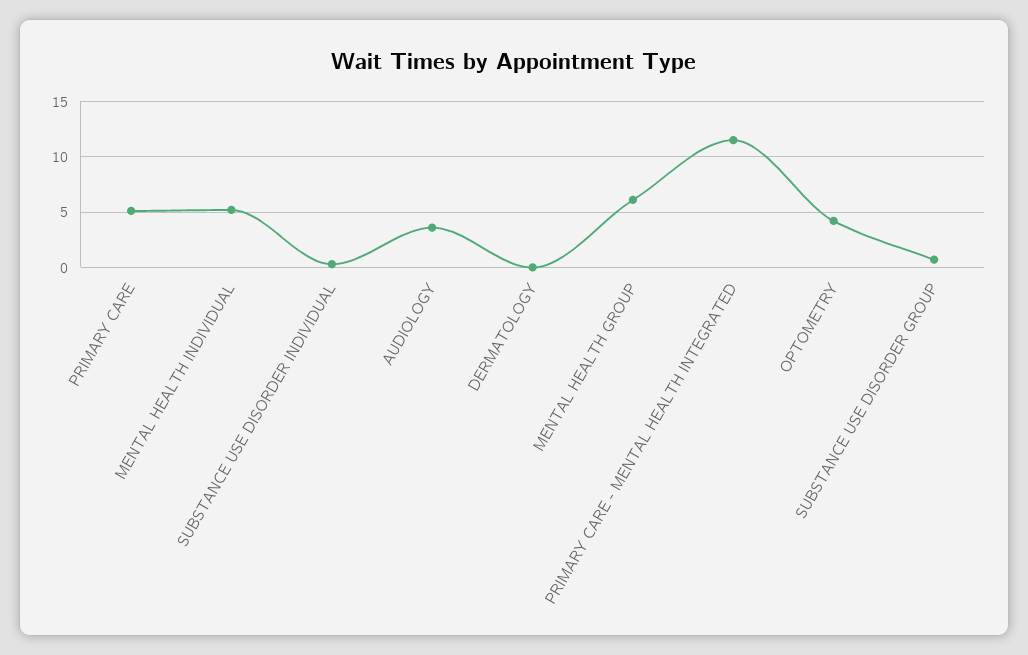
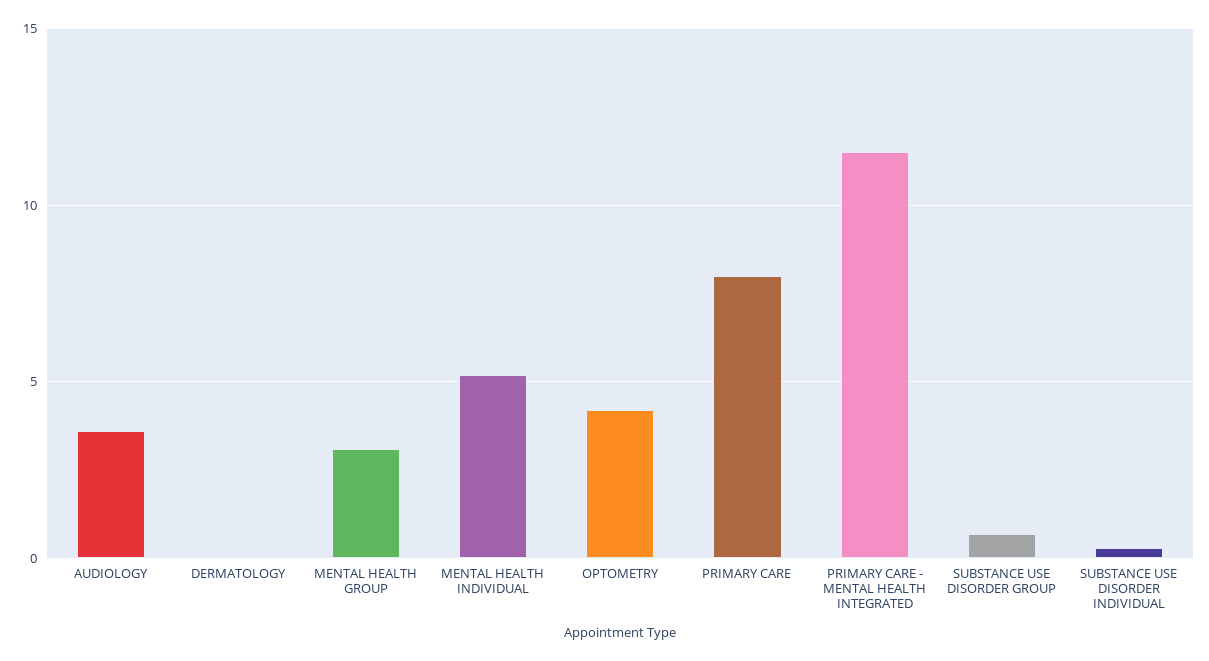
  {
-   "PRIMARY CARE": 5,
+   "PRIMARY CARE": 8,
    "MENTAL HEALTH INDIVIDUAL": 5,
    "SUBSTANCE USE DISORDER INDIVIDUAL": 0.5,
    "AUDIOLOGY": 3.5,
    "DERMATOLOGY": 0,
-   "MENTAL HEALTH GROUP": 6,
+   "MENTAL HEALTH GROUP": 3,
    "PRIMARY CARE - MENTAL HEALTH INTEGRATED": 11.5,
    "OPTOMETRY": 4,
    "SUBSTANCE USE DISORDER GROUP": 0.5
  }

